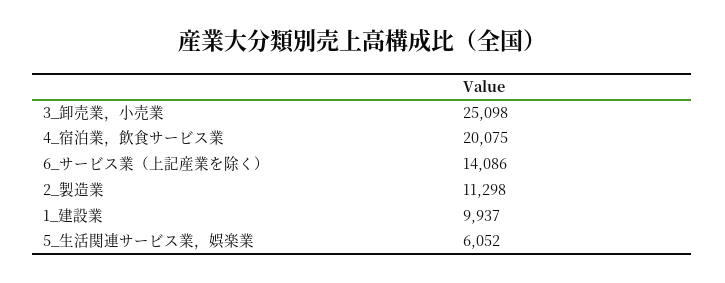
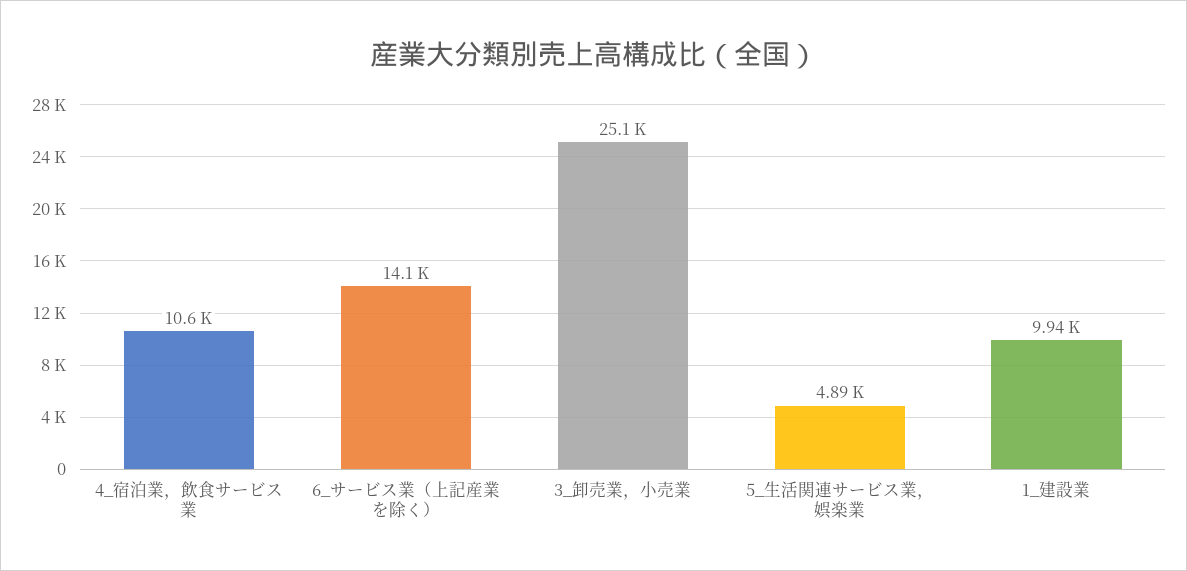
  {
    "3_卸売業，小売業": 25098,
-   "4_宿泊業，飲食サービス業": 20075,
+   "4_宿泊業，飲食サービス業": 10600,
    "6_サービス業（上記産業を除く）": 14086,
-   "2_製造業": 11298,
    "1_建設業": 9937,
-   "5_生活関連サービス業，娯楽業": 6052
+   "5_生活関連サービス業，娯楽業": 4890
  }

